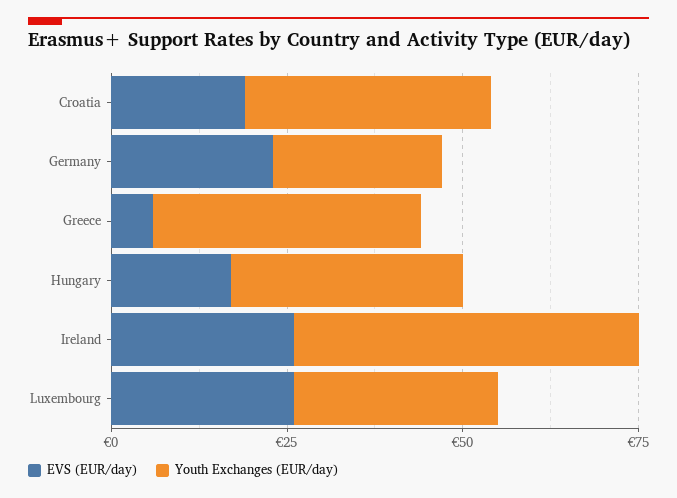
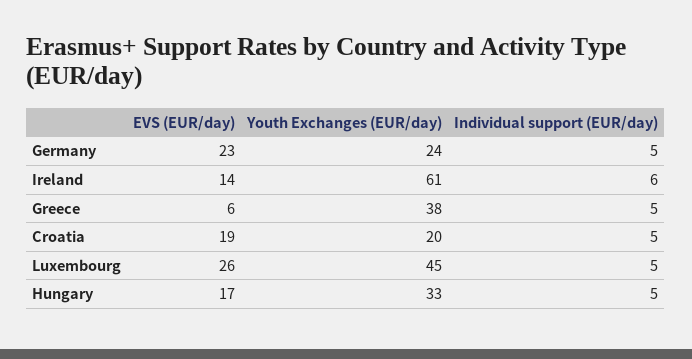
  {
    "EVS (EUR/day)": {
      "Croatia": 19,
      "Germany": 23,
      "Greece": 6,
      "Hungary": 17,
-     "Ireland": 25,
+     "Ireland": 14,
      "Luxembourg": 26
    },
    "Youth Exchanges (EUR/day)": {
-     "Croatia": 35,
+     "Croatia": 20,
      "Germany": 24,
      "Greece": 38,
      "Hungary": 33,
-     "Ireland": 50,
+     "Ireland": 61,
-     "Luxembourg": 30
+     "Luxembourg": 45
-   }
+   },
+   "Individual support (EUR/day)": {
+     "Germany": 5,
+     "Ireland": 6,
+     "Greece": 5,
+     "Croatia": 5,
+     "Luxembourg": 5,
+     "Hungary": 5
+   }
  }

